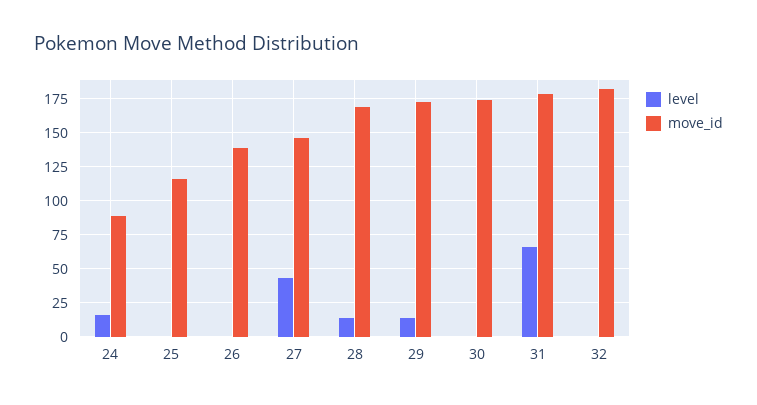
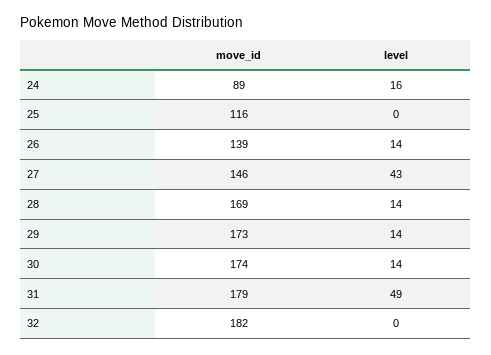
  {
    "level": {
      "24": 16,
      "25": 0,
-     "26": 0,
+     "26": 14,
      "27": 43,
      "28": 14,
      "29": 14,
-     "30": 0,
+     "30": 14,
-     "31": 65,
+     "31": 49,
      "32": 0
    },
    "move_id": {
      "24": 89,
      "25": 116,
      "26": 139,
      "27": 146,
      "28": 169,
      "29": 173,
      "30": 174,
      "31": 179,
      "32": 182
    }
  }

